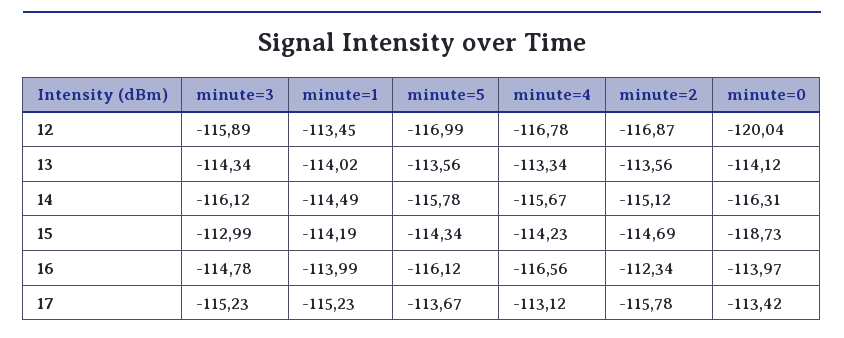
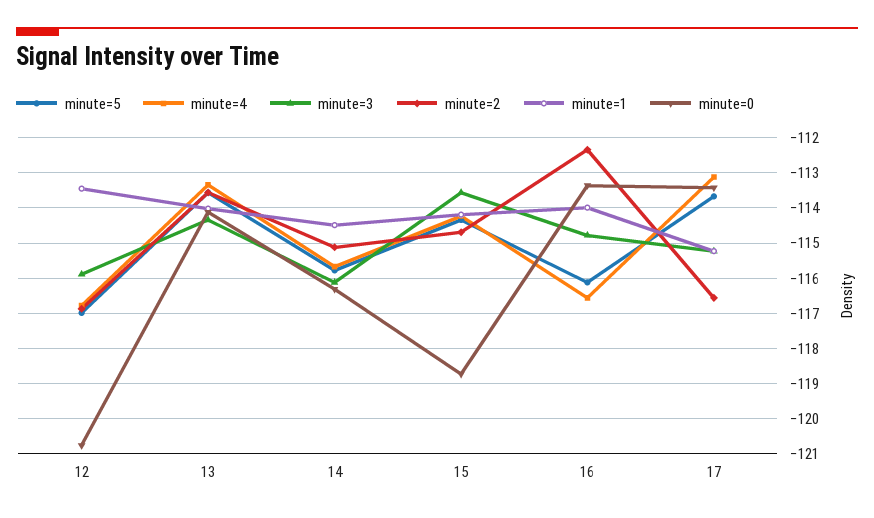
  {
    "minute=3": {
      "12": -115.89,
      "13": -114.34,
      "14": -116.12,
-     "15": -112.99,
+     "15": -113.6,
      "16": -114.78,
      "17": -115.23
    },
    "minute=1": {
      "12": -113.45,
      "13": -114.02,
      "14": -114.49,
      "15": -114.19,
      "16": -113.99,
      "17": -115.23
    },
    "minute=5": {
      "12": -116.99,
      "13": -113.56,
      "14": -115.78,
      "15": -114.34,
      "16": -116.12,
      "17": -113.67
    },
    "minute=4": {
      "12": -116.78,
      "13": -113.34,
      "14": -115.67,
      "15": -114.23,
      "16": -116.56,
      "17": -113.12
    },
    "minute=2": {
      "12": -116.87,
      "13": -113.56,
      "14": -115.12,
      "15": -114.69,
      "16": -112.34,
-     "17": -115.78
+     "17": -116.6
    },
    "minute=0": {
-     "12": -120.04,
+     "12": -120.8,
      "13": -114.12,
      "14": -116.31,
      "15": -118.73,
-     "16": -113.97,
+     "16": -113.4,
      "17": -113.42
    }
  }

